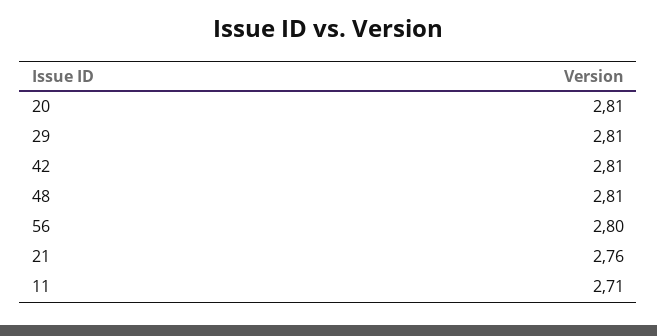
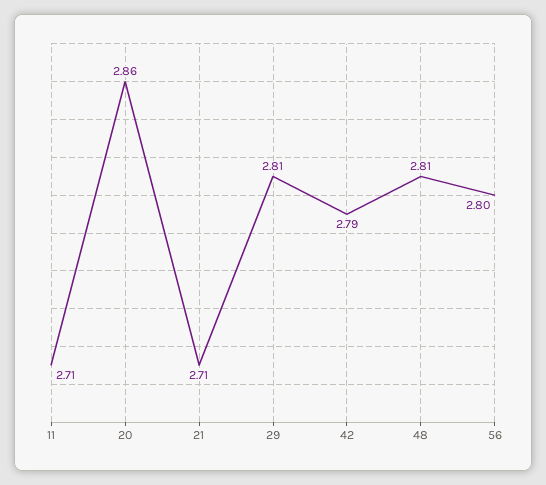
  {
-   "20": 2.81,
+   "20": 2.86,
    "29": 2.81,
-   "42": 2.81,
+   "42": 2.79,
    "48": 2.81,
    "56": 2.8,
-   "21": 2.76,
+   "21": 2.71,
    "11": 2.71
  }

